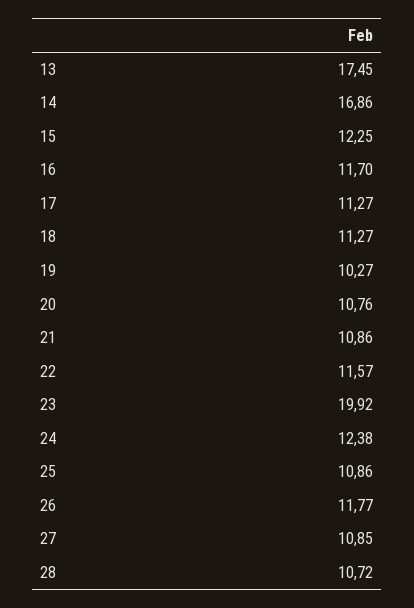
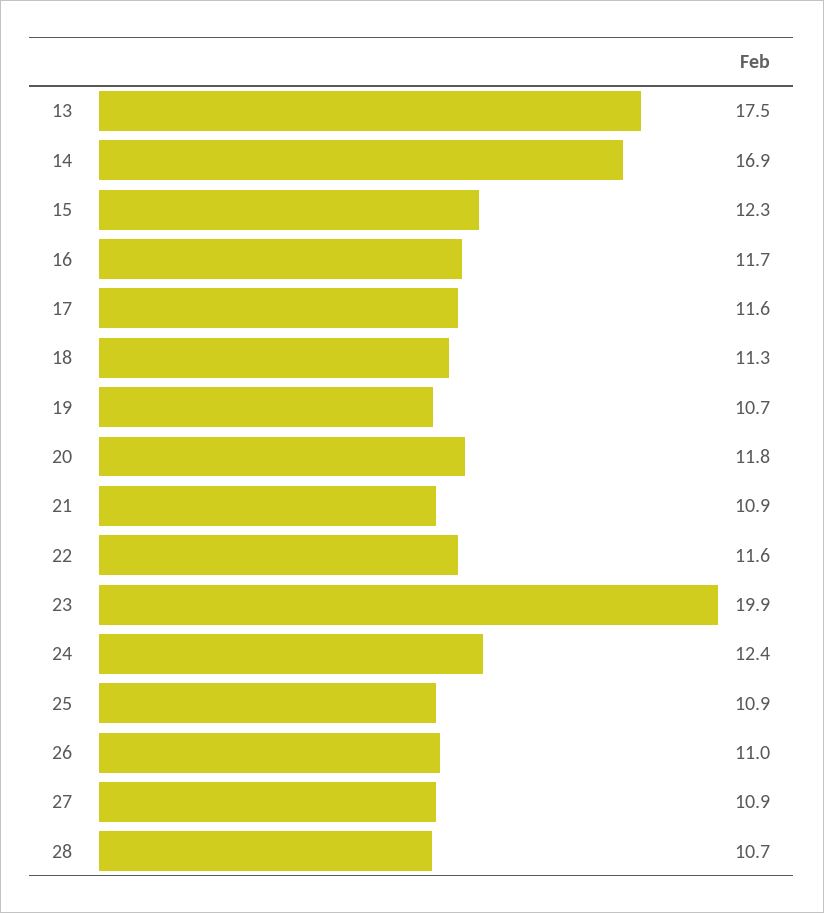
  {
    "13": 17.45,
    "14": 16.86,
    "15": 12.25,
    "16": 11.7,
-   "17": 11.27,
+   "17": 11.6,
    "18": 11.27,
-   "19": 10.27,
+   "19": 10.7,
-   "20": 10.76,
+   "20": 11.8,
    "21": 10.86,
    "22": 11.57,
    "23": 19.92,
    "24": 12.38,
    "25": 10.86,
-   "26": 11.77,
+   "26": 11,
    "27": 10.85,
    "28": 10.72
  }

